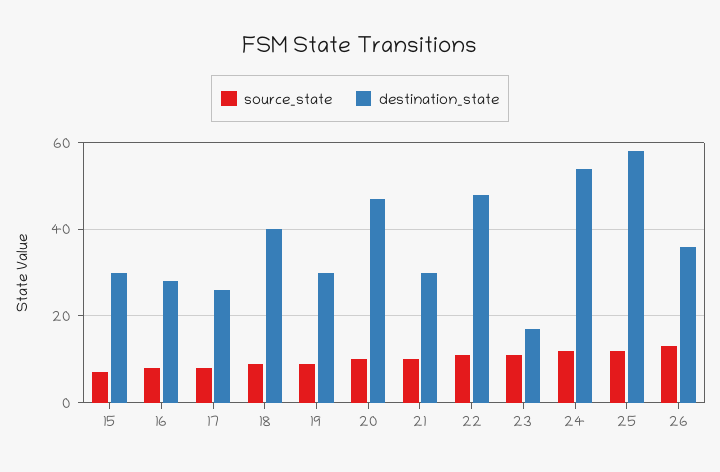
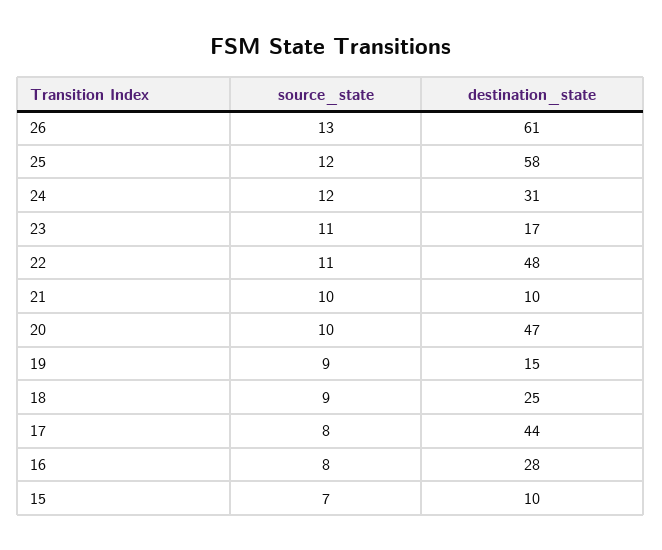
  {
    "source_state": {
      "15": 7,
      "16": 8,
      "17": 8,
      "18": 9,
      "19": 9,
      "20": 10,
      "21": 10,
      "22": 11,
      "23": 11,
      "24": 12,
      "25": 12,
      "26": 13
    },
    "destination_state": {
-     "15": 30,
+     "15": 10,
      "16": 28,
-     "17": 25,
+     "17": 44,
-     "18": 40,
+     "18": 25,
-     "19": 30,
+     "19": 15,
      "20": 47,
-     "21": 30,
+     "21": 10,
      "22": 48,
      "23": 17,
-     "24": 55,
+     "24": 31,
      "25": 58,
-     "26": 35
+     "26": 61
    }
  }

